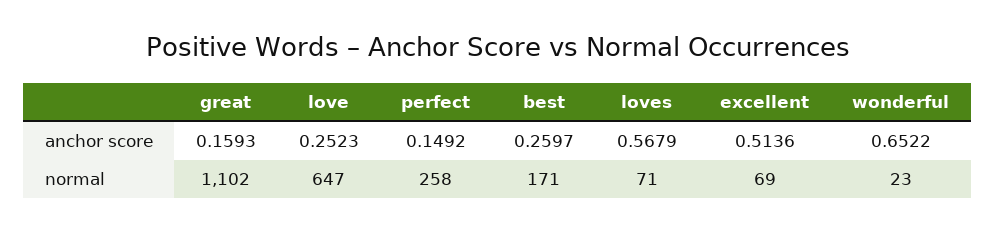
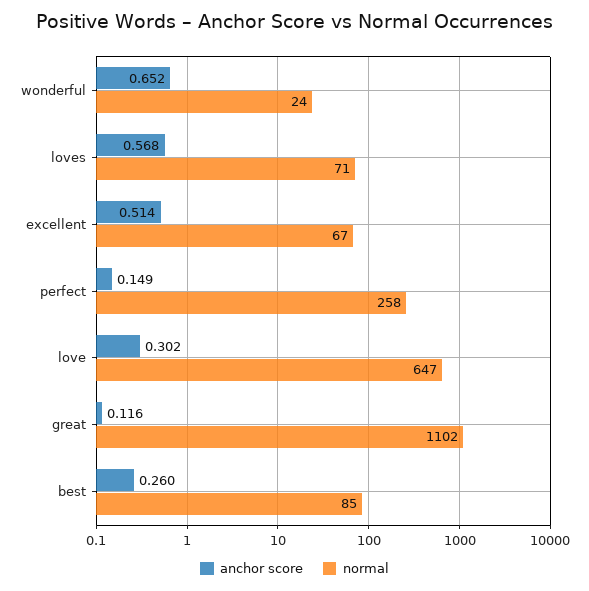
  {
    "anchor score": {
-     "great": 0.1593,
+     "great": 0.116,
-     "love": 0.2523,
+     "love": 0.302,
      "perfect": 0.1492,
      "best": 0.2597,
      "loves": 0.5679,
      "excellent": 0.5136,
      "wonderful": 0.6522
    },
    "normal": {
      "great": 1102,
      "love": 647,
      "perfect": 258,
-     "best": 171,
+     "best": 85,
      "loves": 71,
-     "excellent": 69,
+     "excellent": 67,
-     "wonderful": 23
+     "wonderful": 24
    }
  }

